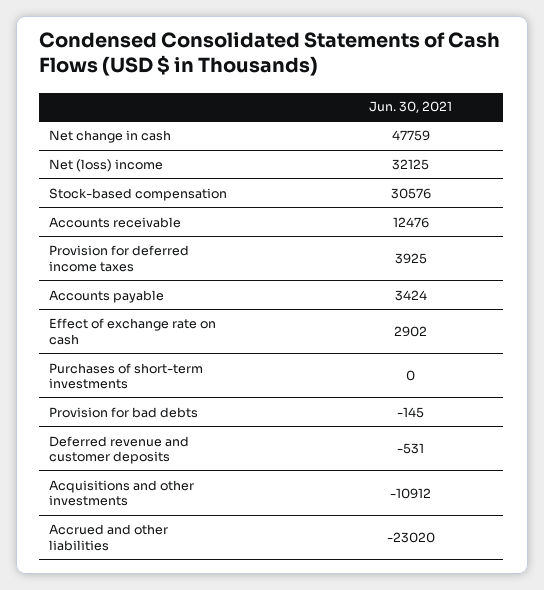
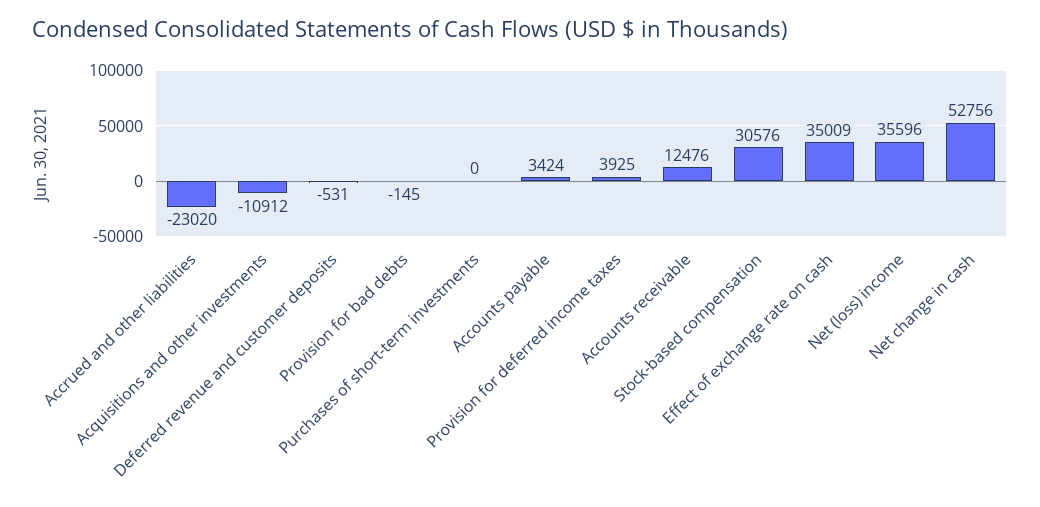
  {
-   "Net change in cash": 47759,
+   "Net change in cash": 52756,
-   "Net (loss) income": 32125,
+   "Net (loss) income": 35596,
    "Stock-based compensation": 30576,
    "Accounts receivable": 12476,
    "Provision for deferred income taxes": 3925,
    "Accounts payable": 3424,
-   "Effect of exchange rate on cash": 2902,
+   "Effect of exchange rate on cash": 35009,
    "Purchases of short-term investments": 0,
    "Provision for bad debts": -145,
    "Deferred revenue and customer deposits": -531,
    "Acquisitions and other investments": -10912,
    "Accrued and other liabilities": -23020
  }

